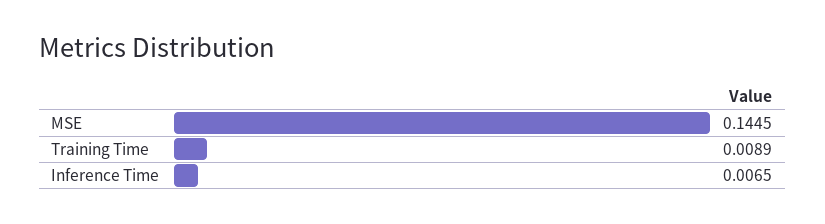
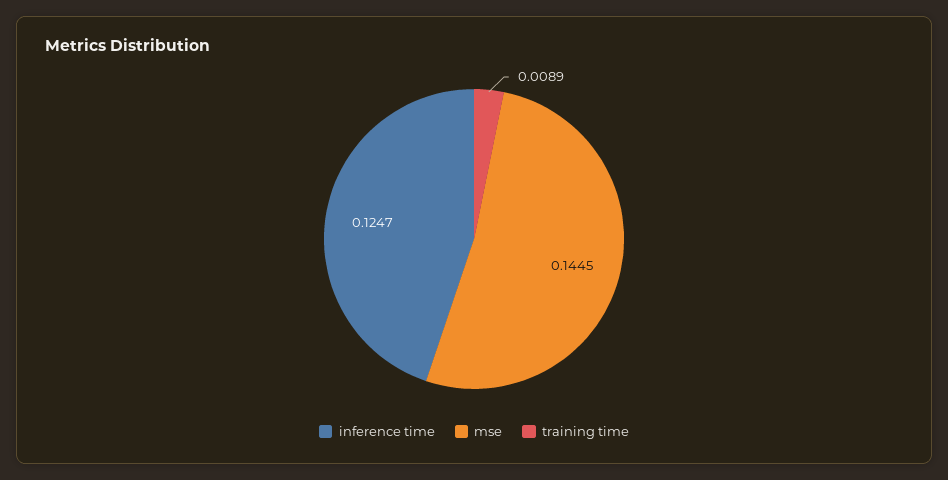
  {
    "MSE": 0.1445,
    "Training Time": 0.0089,
-   "Inference Time": 0.0065
+   "Inference Time": 0.1247
  }

